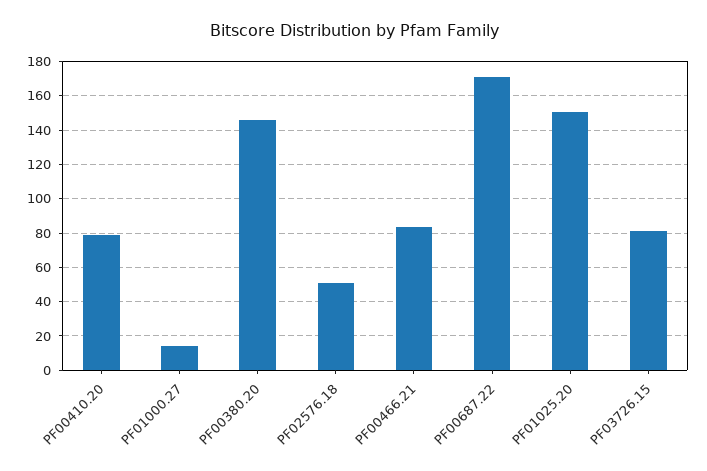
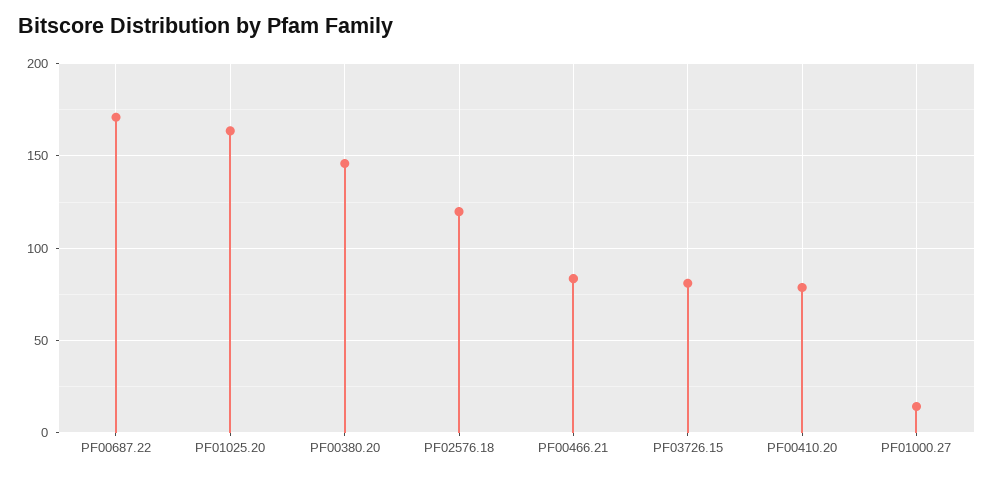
  {
    "PF00410.20": 80,
    "PF01000.27": 15,
    "PF00380.20": 145,
-   "PF02576.18": 50,
+   "PF02576.18": 120,
    "PF00466.21": 85,
    "PF00687.22": 170,
-   "PF01025.20": 150,
+   "PF01025.20": 165,
    "PF03726.15": 80
  }

